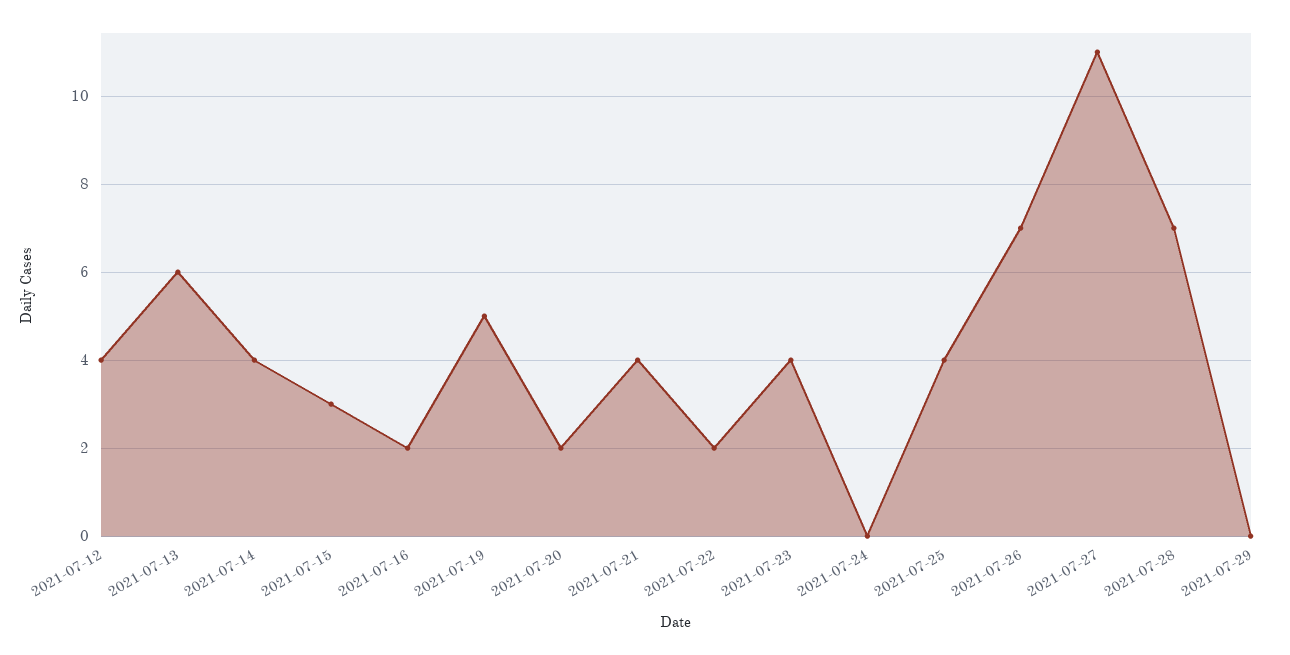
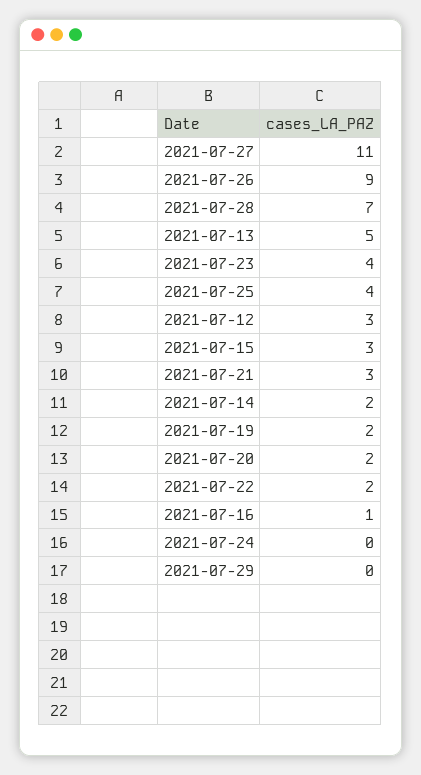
  {
-   "2021-07-12": 4,
+   "2021-07-12": 3,
-   "2021-07-13": 6,
+   "2021-07-13": 5,
-   "2021-07-14": 4,
+   "2021-07-14": 2,
    "2021-07-15": 3,
-   "2021-07-16": 2,
+   "2021-07-16": 1,
-   "2021-07-19": 5,
+   "2021-07-19": 2,
    "2021-07-20": 2,
-   "2021-07-21": 4,
+   "2021-07-21": 3,
    "2021-07-22": 2,
    "2021-07-23": 4,
    "2021-07-24": 0,
    "2021-07-25": 4,
-   "2021-07-26": 7,
+   "2021-07-26": 9,
    "2021-07-27": 11,
    "2021-07-28": 7,
    "2021-07-29": 0
  }

